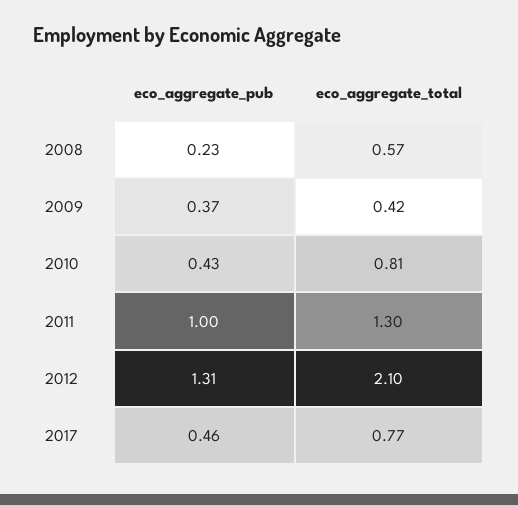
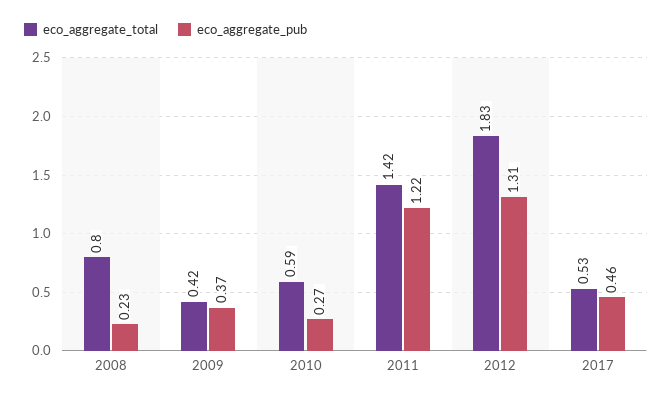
  {
    "eco_aggregate_pub": {
      "2008": 0.23,
      "2009": 0.37,
-     "2010": 0.43,
+     "2010": 0.27,
-     "2011": 1,
+     "2011": 1.22,
      "2012": 1.31,
      "2017": 0.46
    },
    "eco_aggregate_total": {
-     "2008": 0.57,
+     "2008": 0.8,
      "2009": 0.42,
-     "2010": 0.81,
+     "2010": 0.59,
-     "2011": 1.3,
+     "2011": 1.42,
-     "2012": 2.1,
+     "2012": 1.83,
-     "2017": 0.77
+     "2017": 0.53
    }
  }

